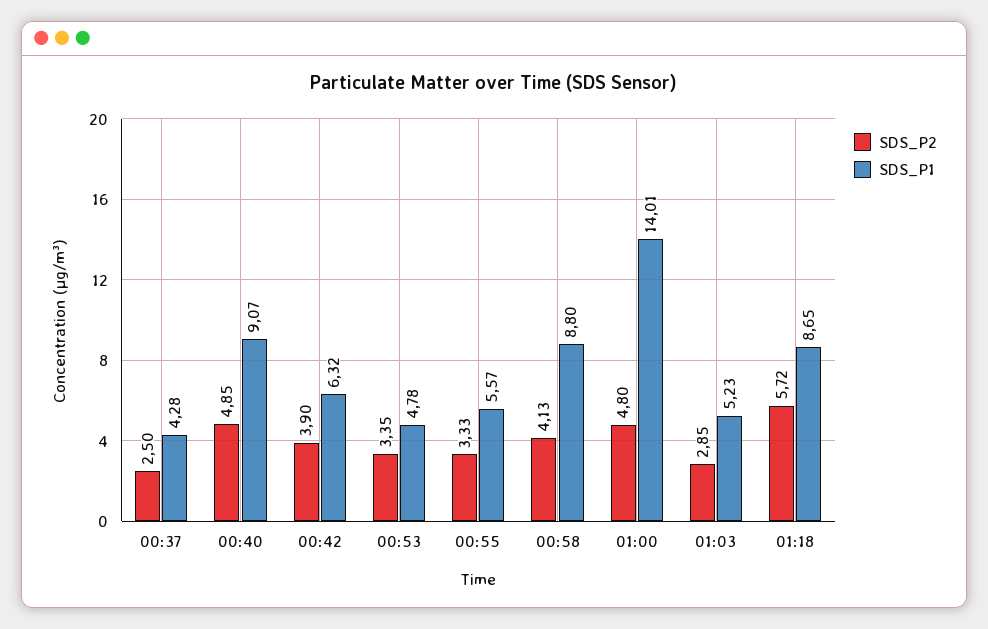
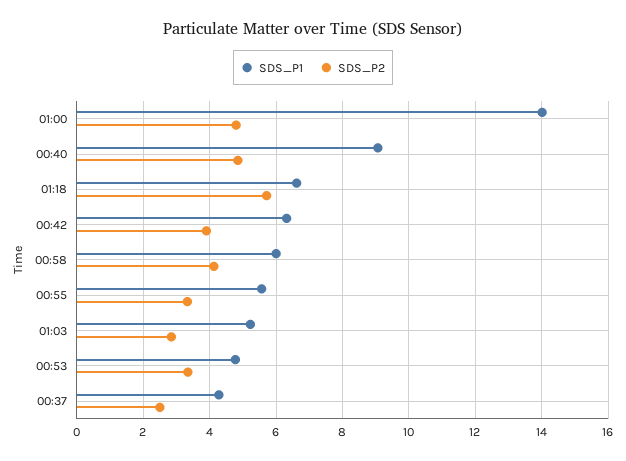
  {
    "SDS_P2": {
      "00:37": 2.5,
      "00:40": 4.85,
      "00:42": 3.9,
      "00:53": 3.35,
      "00:55": 3.33,
      "00:58": 4.13,
      "01:00": 4.8,
      "01:03": 2.85,
      "01:18": 5.72
    },
    "SDS_P1": {
      "00:37": 4.28,
      "00:40": 9.07,
      "00:42": 6.32,
      "00:53": 4.78,
      "00:55": 5.57,
-     "00:58": 8.8,
+     "00:58": 6,
      "01:00": 14.01,
      "01:03": 5.23,
-     "01:18": 8.65
+     "01:18": 6.6
    }
  }

